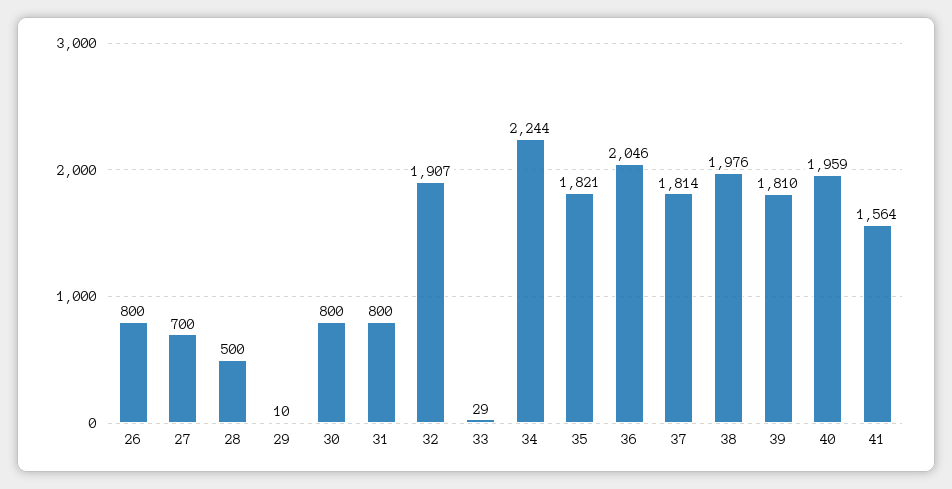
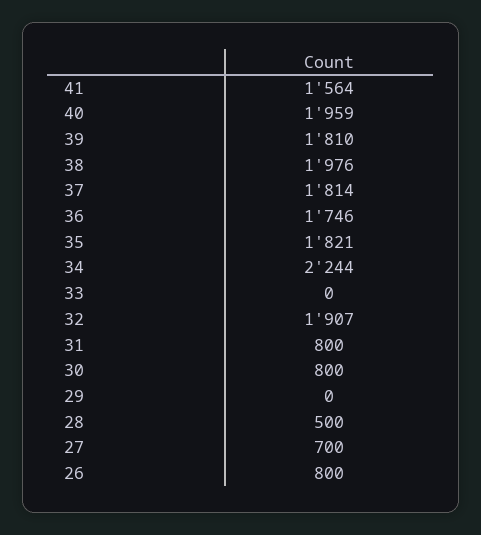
  {
    "26": 800,
    "27": 700,
    "28": 500,
-   "29": 10,
+   "29": 0,
    "30": 800,
    "31": 800,
    "32": 1907,
-   "33": 29,
+   "33": 0,
    "34": 2244,
    "35": 1821,
-   "36": 2046,
+   "36": 1746,
    "37": 1814,
    "38": 1976,
    "39": 1810,
    "40": 1959,
    "41": 1564
  }

